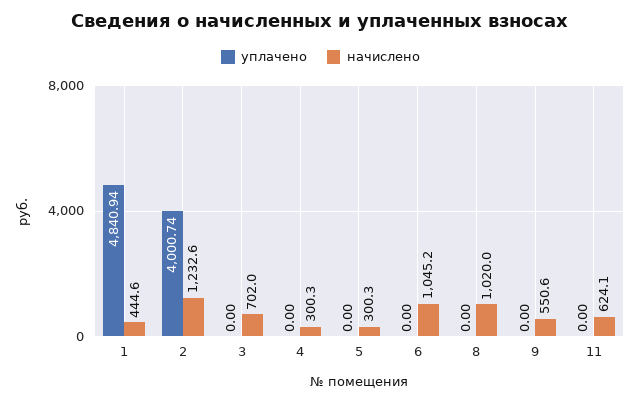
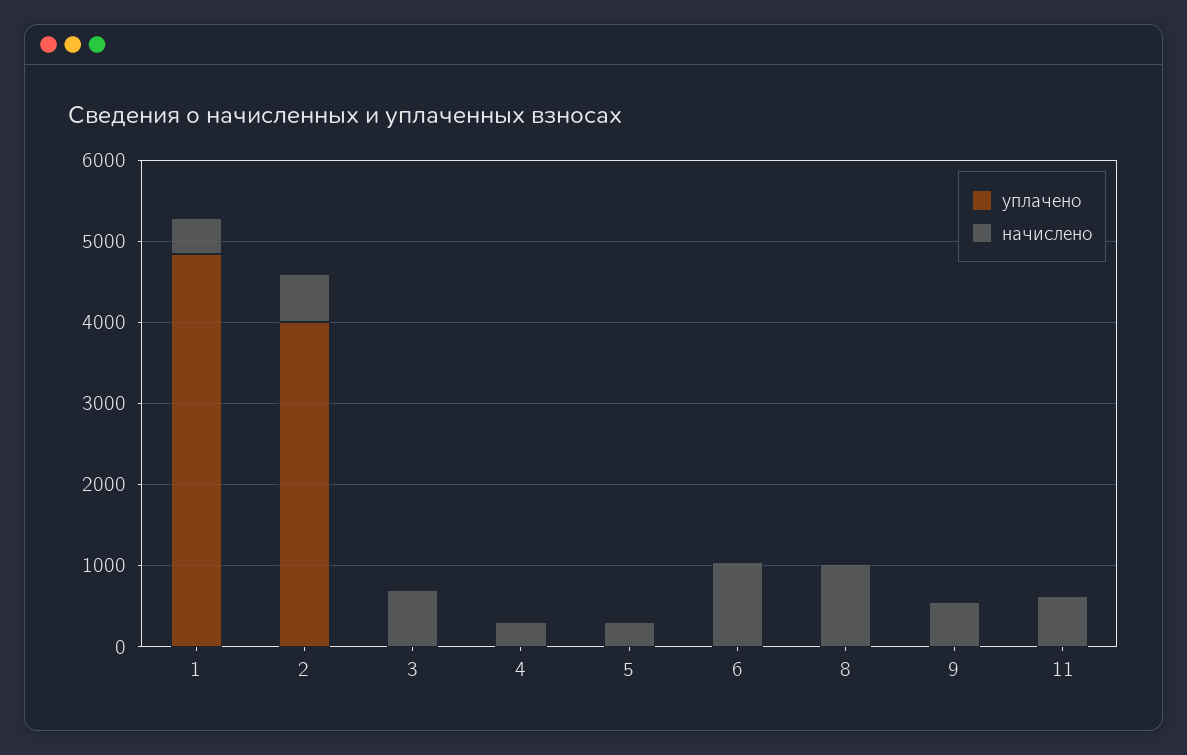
  {
    "уплачено": {
      "1": 4840.94,
      "2": 4000.74,
      "3": 0,
      "4": 0,
      "5": 0,
      "6": 0,
      "8": 0,
      "9": 0,
      "11": 0
    },
    "начислено": {
      "1": 444.6,
-     "2": 1232.6,
+     "2": 600,
      "3": 702,
      "4": 300.3,
      "5": 300.3,
      "6": 1045.2,
      "8": 1020,
      "9": 550.6,
      "11": 624.1
    }
  }

